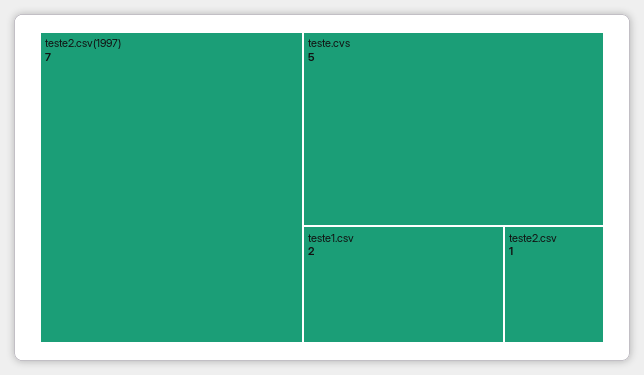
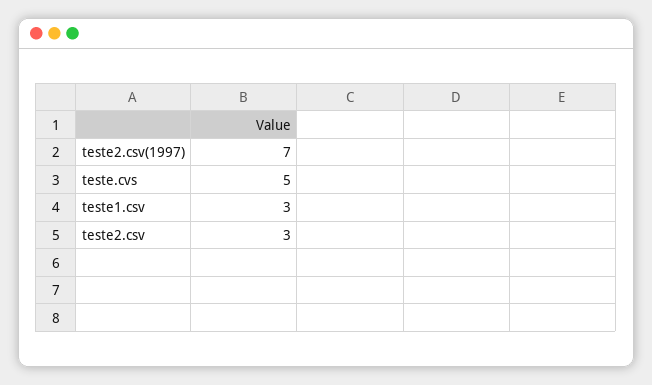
  {
    "teste2.csv(1997)": 7,
    "teste.cvs": 5,
-   "teste1.csv": 2,
+   "teste1.csv": 3,
-   "teste2.csv": 1
+   "teste2.csv": 3
  }

